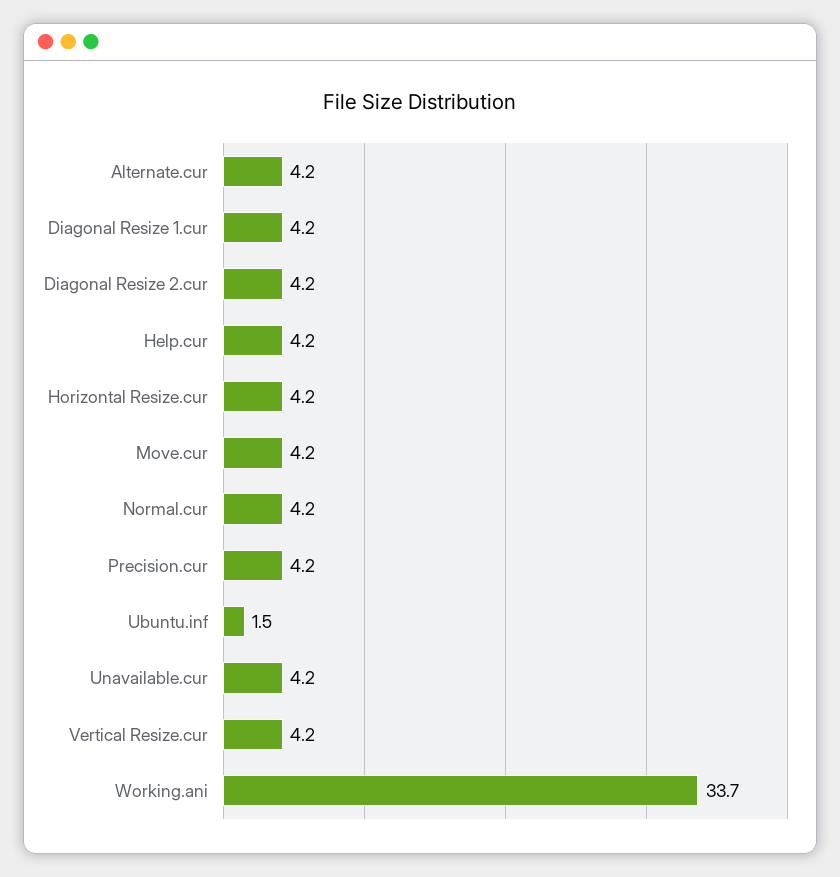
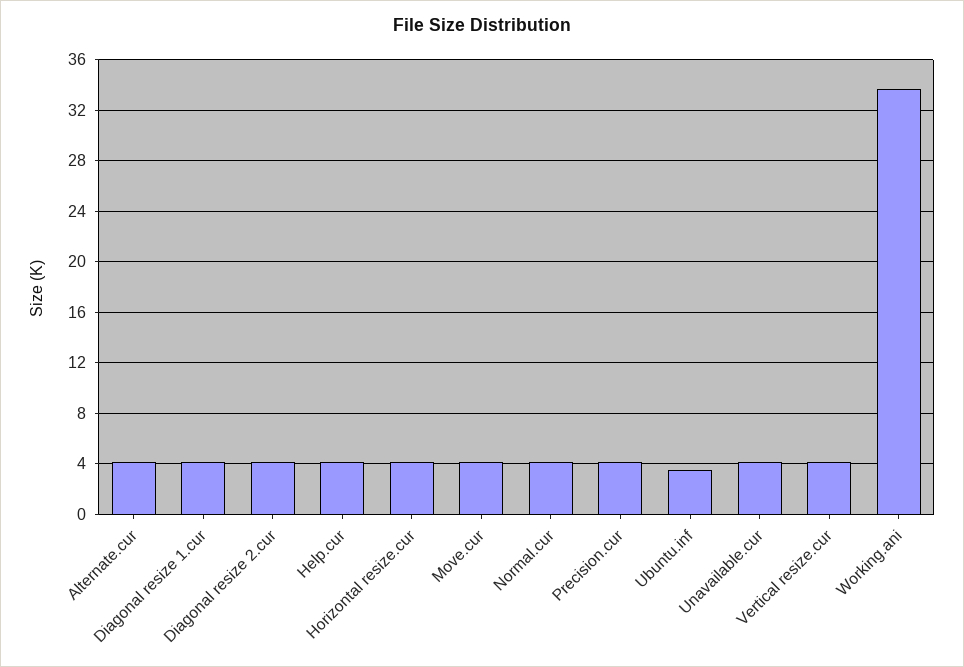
  {
    "Alternate.cur": 4.2,
    "Diagonal Resize 1.cur": 4.2,
    "Diagonal Resize 2.cur": 4.2,
    "Help.cur": 4.2,
    "Horizontal Resize.cur": 4.2,
    "Move.cur": 4.2,
    "Normal.cur": 4.2,
    "Precision.cur": 4.2,
-   "Ubuntu.inf": 1.5,
+   "Ubuntu.inf": 3.5,
    "Unavailable.cur": 4.2,
    "Vertical Resize.cur": 4.2,
    "Working.ani": 33.7
  }

